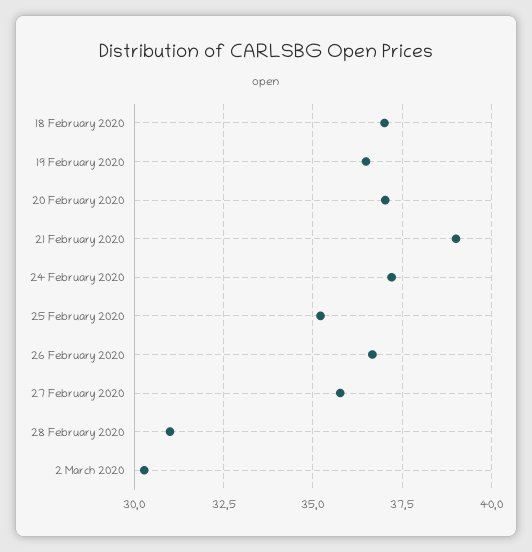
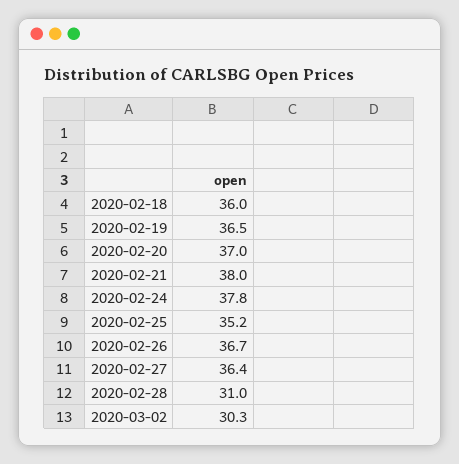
  {
-   "18 February 2020": 37,
+   "18 February 2020": 36,
    "19 February 2020": 36.5,
    "20 February 2020": 37,
-   "21 February 2020": 39,
+   "21 February 2020": 38,
-   "24 February 2020": 37.25,
+   "24 February 2020": 37.8,
    "25 February 2020": 35.2,
    "26 February 2020": 36.7,
-   "27 February 2020": 35.75,
+   "27 February 2020": 36.4,
    "28 February 2020": 31,
    "2 March 2020": 30.3
  }

